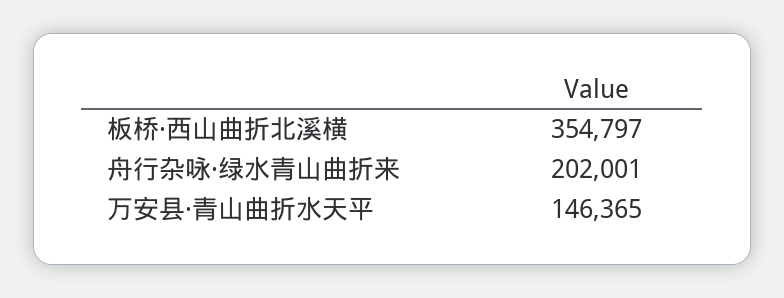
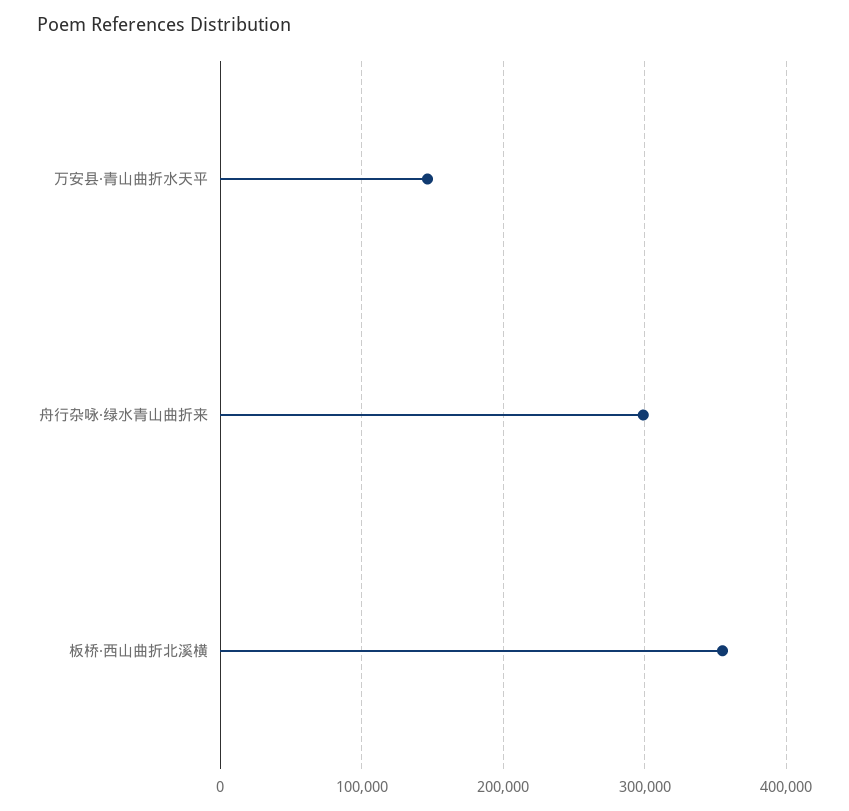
  {
    "板桥·西山曲折北溪横": 354797,
-   "舟行杂咏·绿水青山曲折来": 202001,
+   "舟行杂咏·绿水青山曲折来": 300000,
    "万安县·青山曲折水天平": 146365
  }

